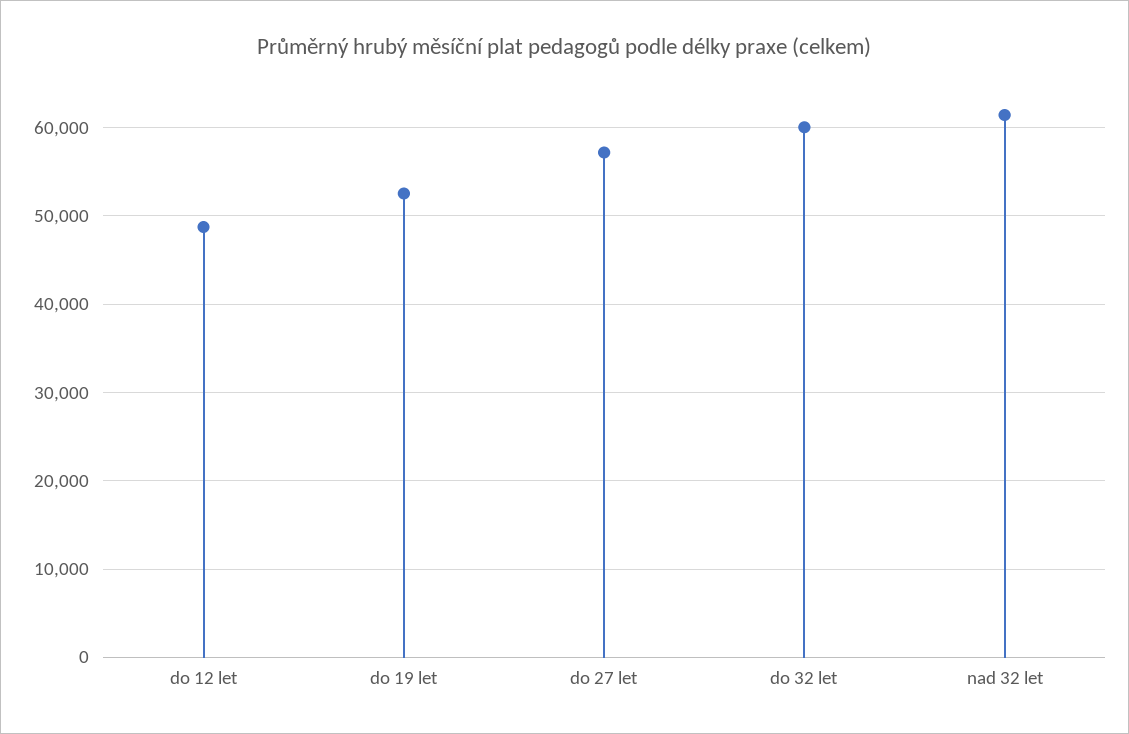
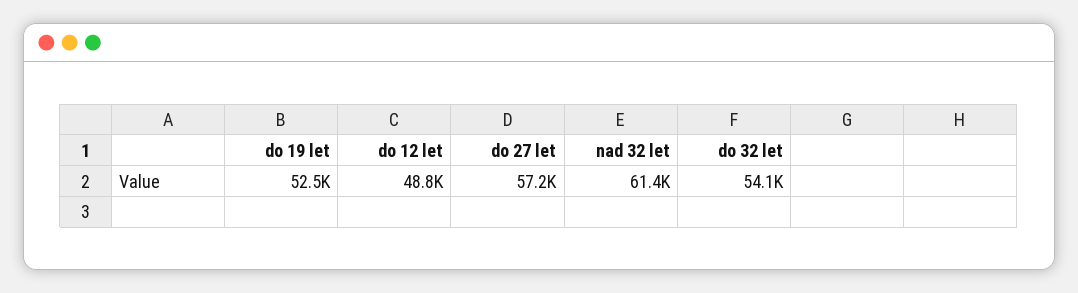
  {
    "do 12 let": 48800,
    "do 19 let": 52500,
    "do 27 let": 57200,
-   "do 32 let": 60000,
+   "do 32 let": 54100,
    "nad 32 let": 61400
  }

